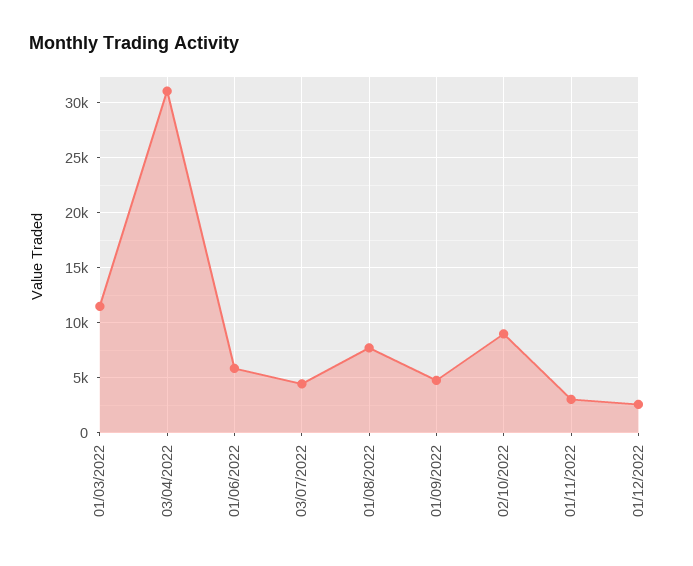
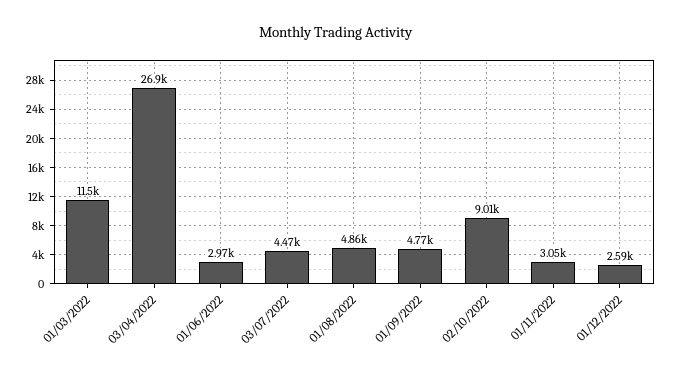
  {
    "01/03/2022": 11500,
-   "03/04/2022": 31000,
+   "03/04/2022": 26900,
-   "01/06/2022": 6000,
+   "01/06/2022": 2970,
    "03/07/2022": 4470,
-   "01/08/2022": 8000,
+   "01/08/2022": 4860,
    "01/09/2022": 4770,
    "02/10/2022": 9010,
    "01/11/2022": 3050,
    "01/12/2022": 2590
  }

